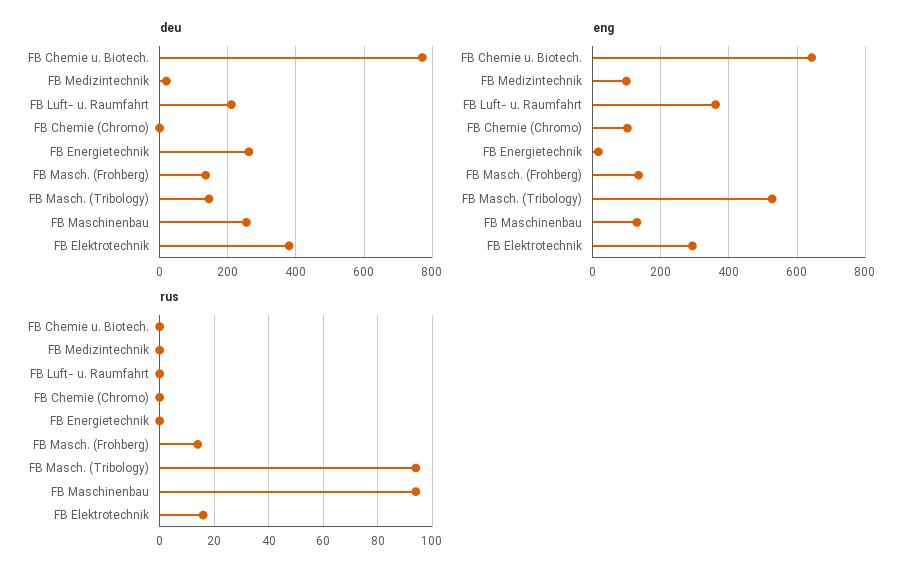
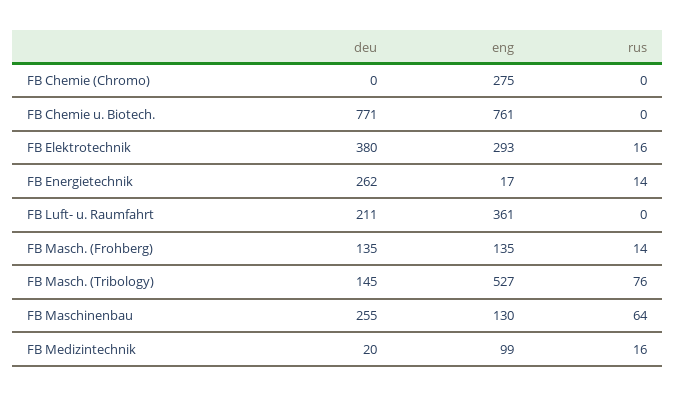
  {
    "deu": {
      "FB Chemie u. Biotech.": 771,
      "FB Medizintechnik": 20,
      "FB Luft- u. Raumfahrt": 211,
      "FB Chemie (Chromo)": 0,
      "FB Energietechnik": 262,
      "FB Masch. (Frohberg)": 135,
      "FB Masch. (Tribology)": 145,
      "FB Maschinenbau": 255,
      "FB Elektrotechnik": 380
    },
    "eng": {
-     "FB Chemie u. Biotech.": 640,
+     "FB Chemie u. Biotech.": 761,
      "FB Medizintechnik": 99,
      "FB Luft- u. Raumfahrt": 361,
-     "FB Chemie (Chromo)": 100,
+     "FB Chemie (Chromo)": 275,
      "FB Energietechnik": 17,
      "FB Masch. (Frohberg)": 135,
      "FB Masch. (Tribology)": 527,
      "FB Maschinenbau": 130,
      "FB Elektrotechnik": 293
    },
    "rus": {
      "FB Chemie u. Biotech.": 0,
-     "FB Medizintechnik": 0,
+     "FB Medizintechnik": 16,
      "FB Luft- u. Raumfahrt": 0,
      "FB Chemie (Chromo)": 0,
-     "FB Energietechnik": 0,
+     "FB Energietechnik": 14,
      "FB Masch. (Frohberg)": 14,
-     "FB Masch. (Tribology)": 95,
+     "FB Masch. (Tribology)": 76,
-     "FB Maschinenbau": 95,
+     "FB Maschinenbau": 64,
      "FB Elektrotechnik": 16
    }
  }

